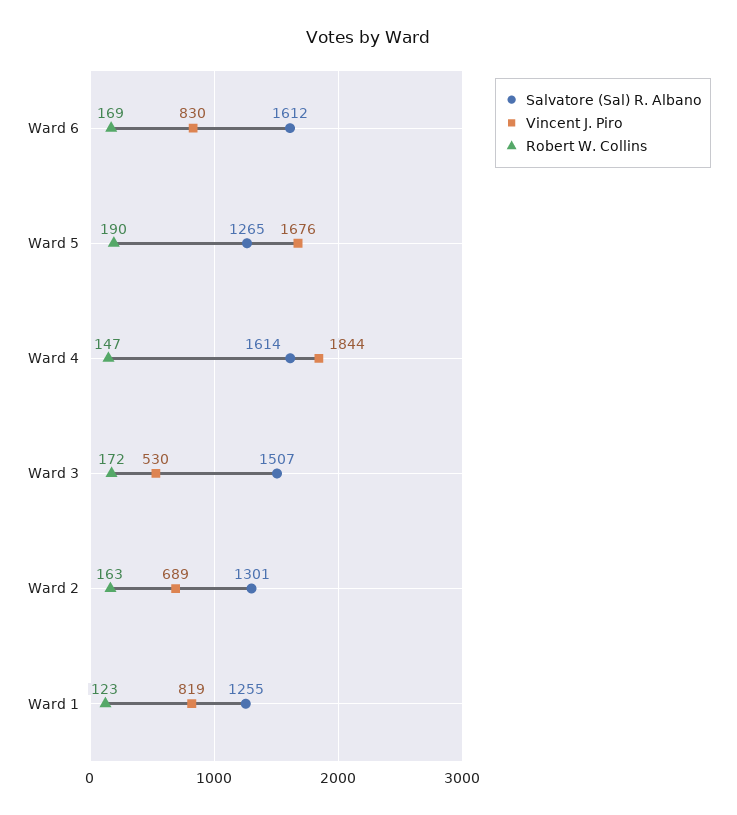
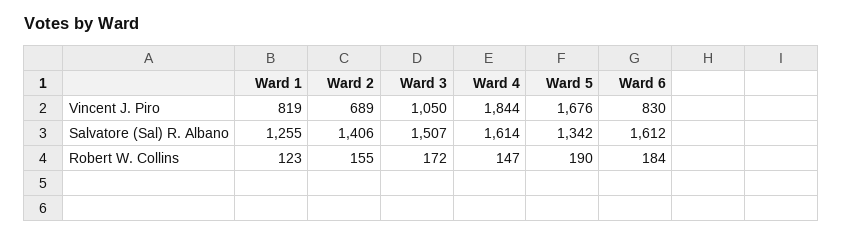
  {
    "Salvatore (Sal) R. Albano": {
      "Ward 6": 1612,
-     "Ward 5": 1265,
+     "Ward 5": 1342,
      "Ward 4": 1614,
      "Ward 3": 1507,
-     "Ward 2": 1301,
+     "Ward 2": 1406,
      "Ward 1": 1255
    },
    "Vincent J. Piro": {
      "Ward 6": 830,
      "Ward 5": 1676,
      "Ward 4": 1844,
-     "Ward 3": 530,
+     "Ward 3": 1050,
      "Ward 2": 689,
      "Ward 1": 819
    },
    "Robert W. Collins": {
-     "Ward 6": 169,
+     "Ward 6": 184,
      "Ward 5": 190,
      "Ward 4": 147,
      "Ward 3": 172,
-     "Ward 2": 163,
+     "Ward 2": 155,
      "Ward 1": 123
    }
  }

